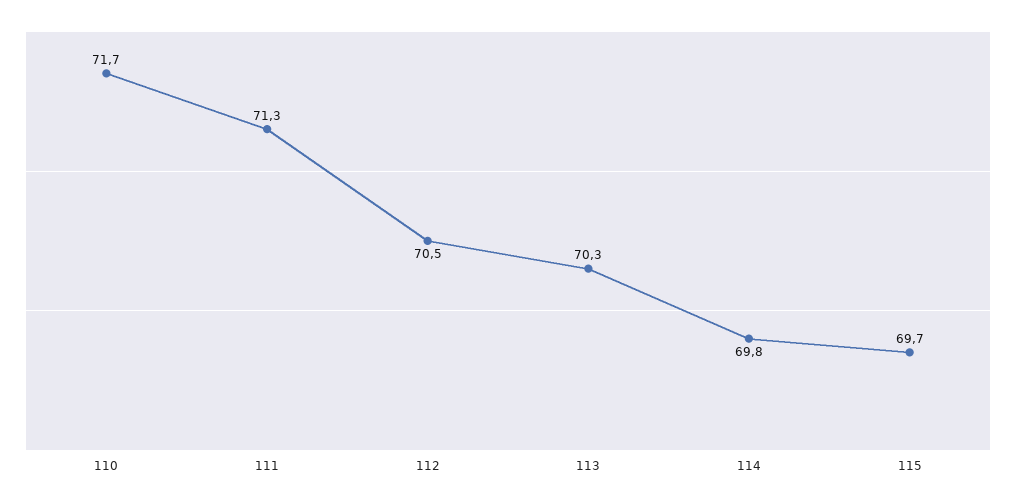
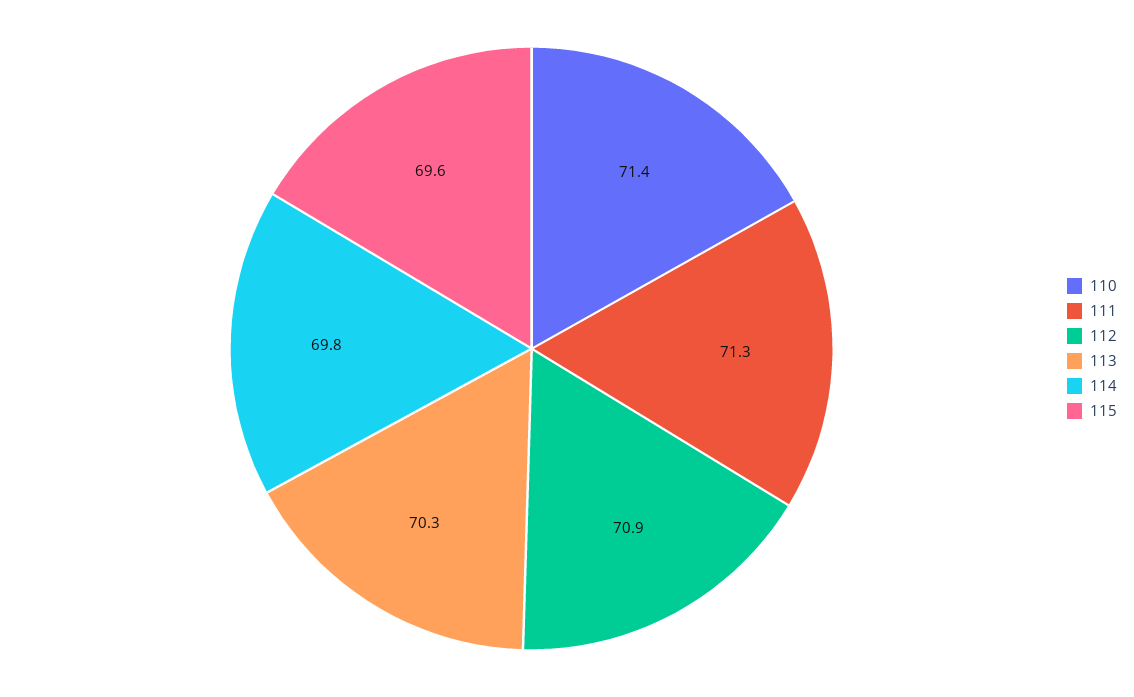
  {
-   "110": 71.7,
+   "110": 71.4,
    "111": 71.3,
-   "112": 70.5,
+   "112": 70.9,
    "113": 70.3,
    "114": 69.8,
-   "115": 69.7
+   "115": 69.6
  }

